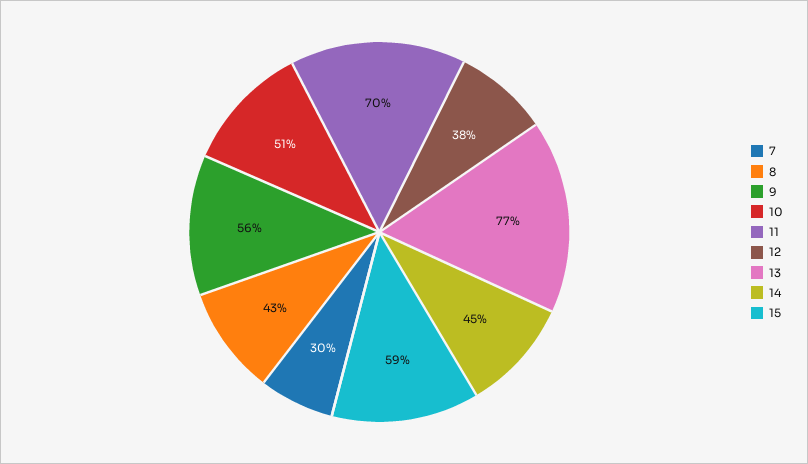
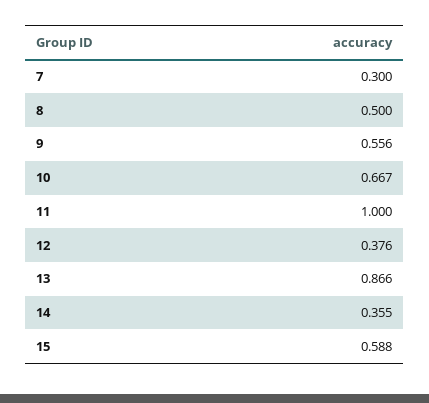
  {
    "7": 0.3,
-   "8": 0.43,
+   "8": 0.5,
    "9": 0.556,
-   "10": 0.51,
+   "10": 0.667,
-   "11": 0.7,
+   "11": 1,
    "12": 0.376,
-   "13": 0.77,
+   "13": 0.866,
-   "14": 0.45,
+   "14": 0.355,
    "15": 0.588
  }

